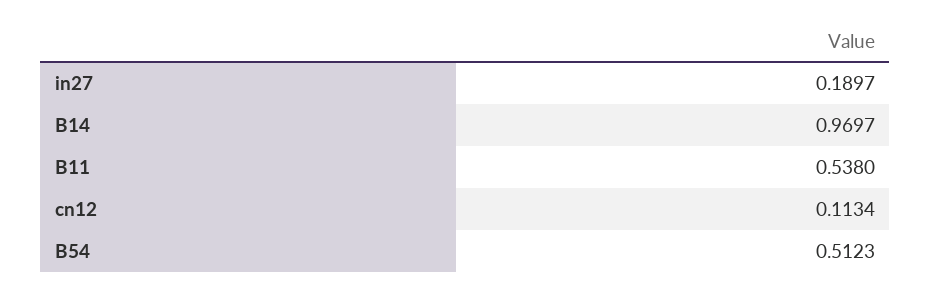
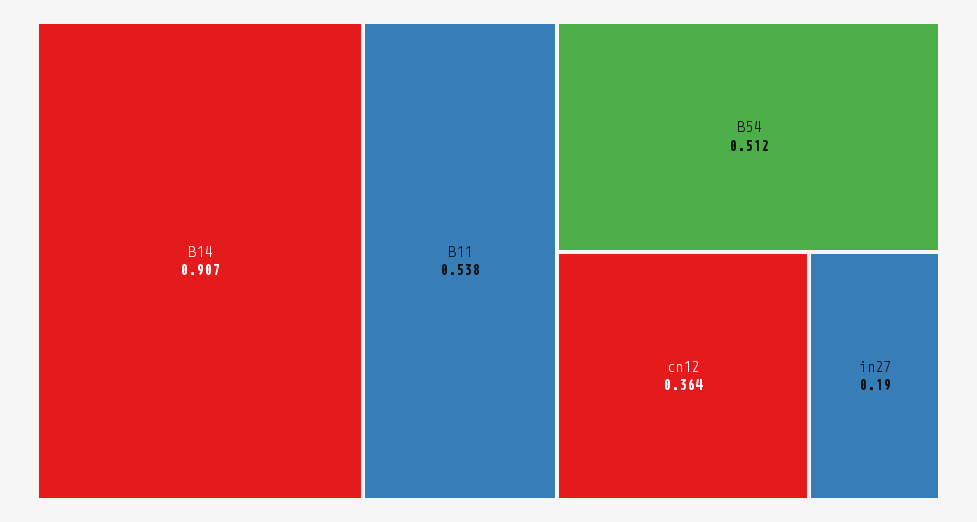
  {
    "in27": 0.1897,
-   "B14": 0.9697,
+   "B14": 0.907,
    "B11": 0.538,
-   "cn12": 0.1134,
+   "cn12": 0.364,
    "B54": 0.5123
  }

